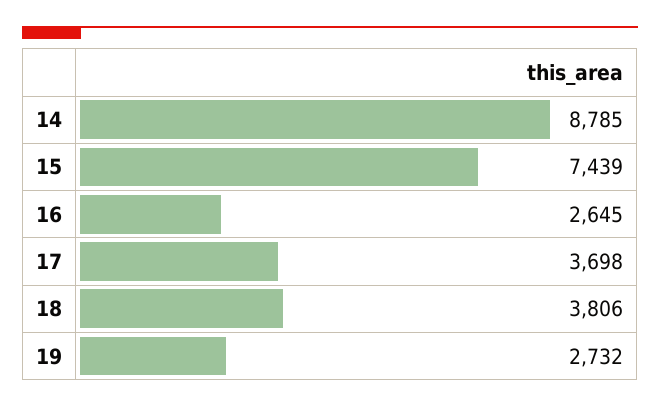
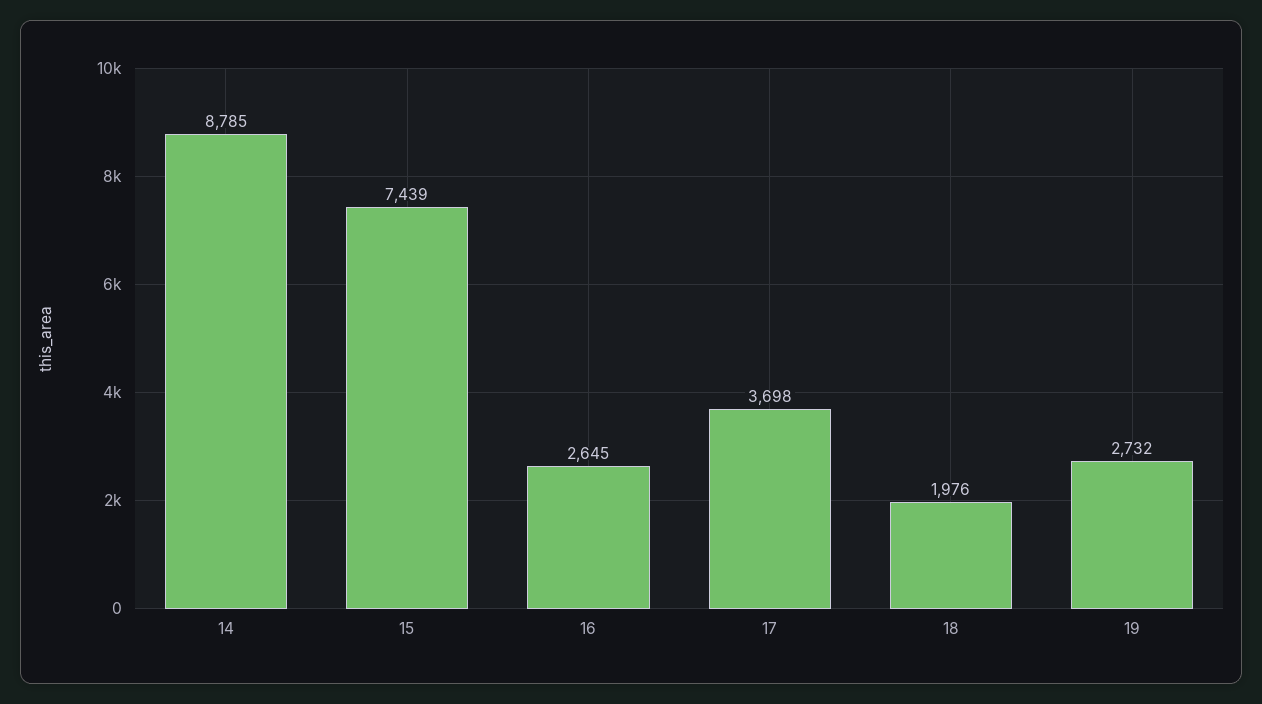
  {
    "14": 8785,
    "15": 7439,
    "16": 2645,
    "17": 3698,
-   "18": 3806,
+   "18": 1976,
    "19": 2732
  }

